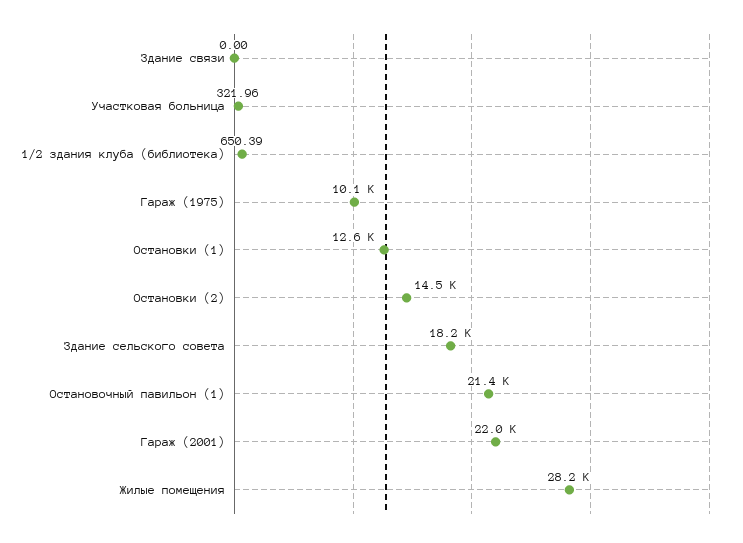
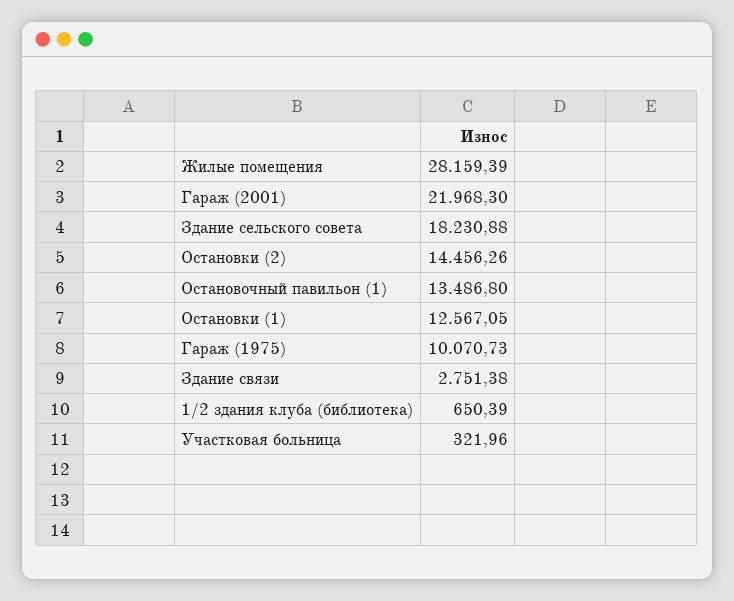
  {
-   "Здание связи": 0,
+   "Здание связи": 2751.38,
    "Участковая больница": 321.96,
    "1/2 здания клуба (библиотека)": 650.39,
    "Гараж (1975)": 10070.73,
    "Остановки (1)": 12567.05,
    "Остановки (2)": 14456.26,
    "Здание сельского совета": 18230.88,
-   "Остановочный павильон (1)": 21400,
+   "Остановочный павильон (1)": 13486.8,
    "Гараж (2001)": 21968.3,
    "Жилые помещения": 28159.39
  }

